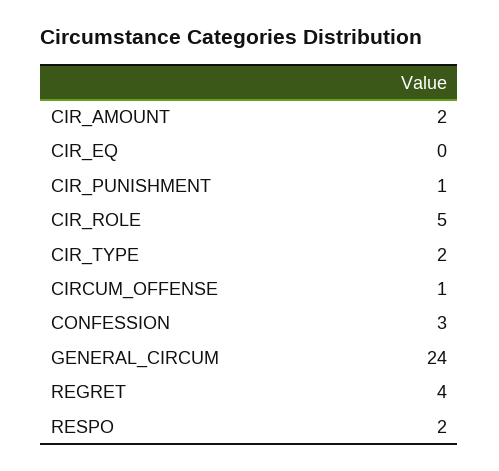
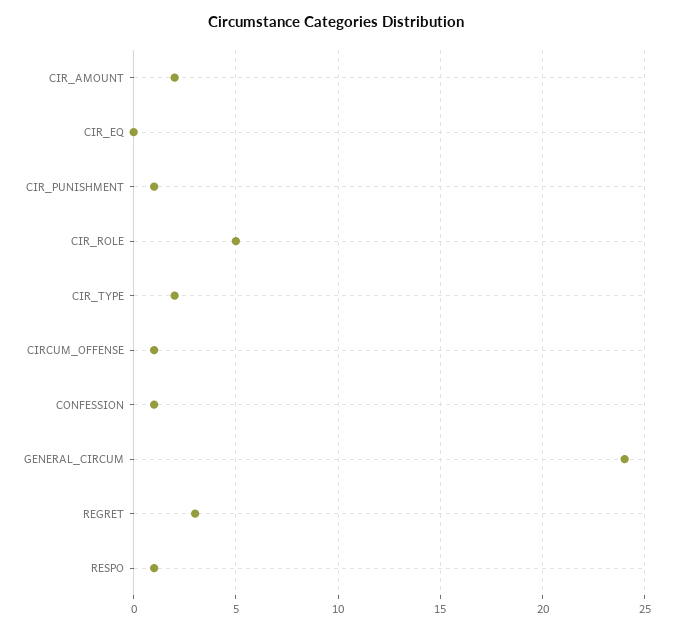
  {
    "CIR_AMOUNT": 2,
    "CIR_EQ": 0,
    "CIR_PUNISHMENT": 1,
    "CIR_ROLE": 5,
    "CIR_TYPE": 2,
    "CIRCUM_OFFENSE": 1,
-   "CONFESSION": 3,
+   "CONFESSION": 1,
    "GENERAL_CIRCUM": 24,
-   "REGRET": 4,
+   "REGRET": 3,
-   "RESPO": 2
+   "RESPO": 1
  }

